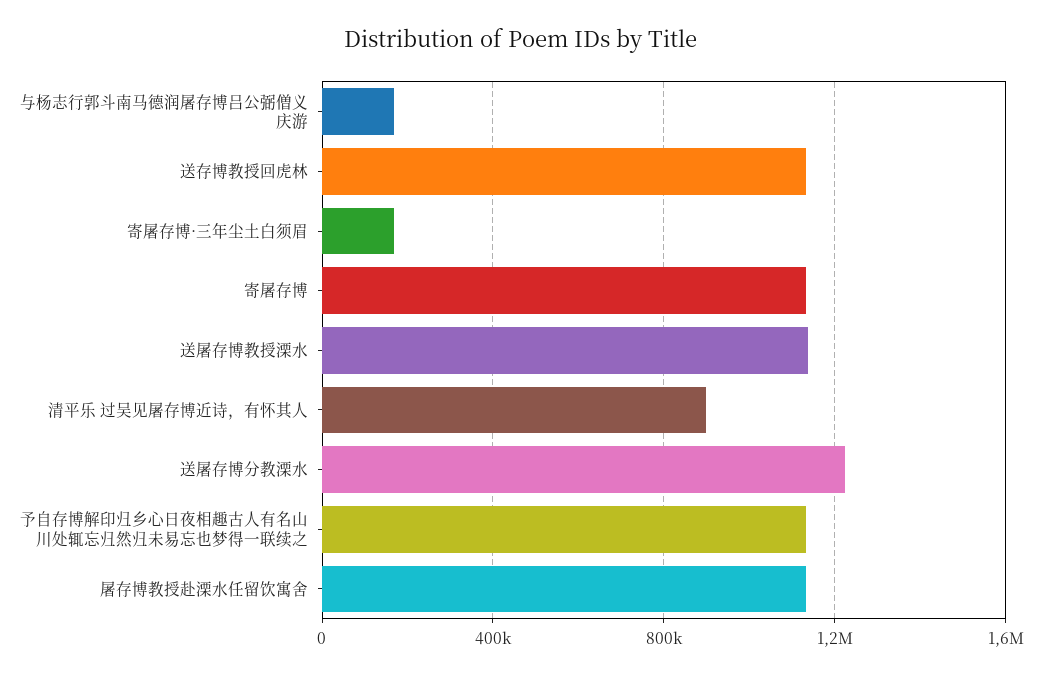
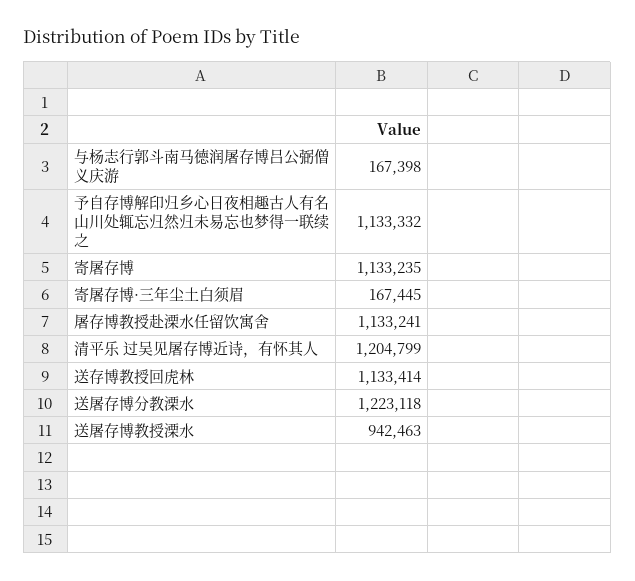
  {
    "与杨志行郭斗南马德润屠存博吕公弼僧义庆游": 167398,
    "送存博教授回虎林": 1133414,
    "寄屠存博·三年尘土白须眉": 167445,
    "寄屠存博": 1133235,
-   "送屠存博教授溧水": 1150000,
+   "送屠存博教授溧水": 942463,
-   "清平乐 过吴见屠存博近诗，有怀其人": 900000,
+   "清平乐 过吴见屠存博近诗，有怀其人": 1204799,
    "送屠存博分教溧水": 1223118,
    "予自存博解印归乡心日夜相趣古人有名山川处辄忘归然归未易忘也梦得一联续之": 1133332,
    "屠存博教授赴溧水任留饮寓舍": 1133241
  }

